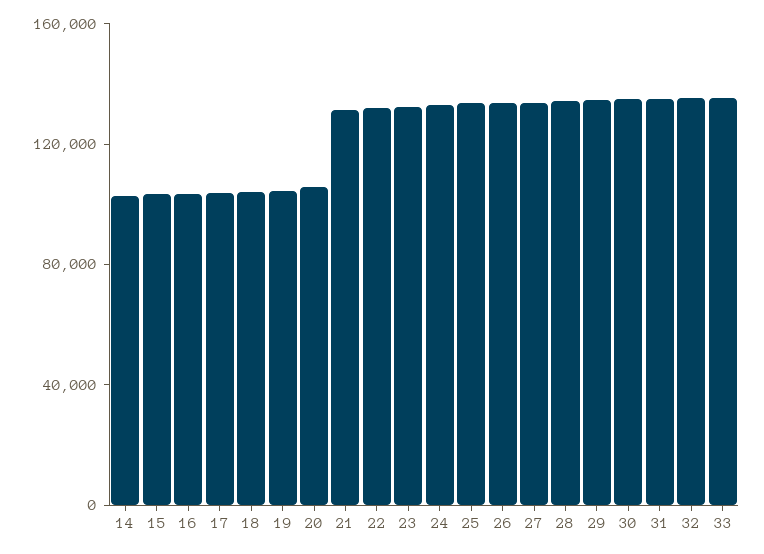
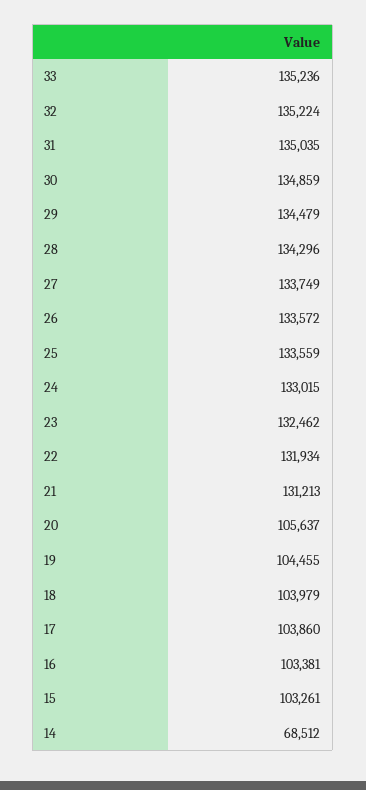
  {
-   "14": 100000,
+   "14": 68512,
    "15": 103261,
    "16": 103381,
    "17": 103860,
    "18": 103979,
    "19": 104455,
    "20": 105637,
    "21": 131213,
    "22": 131934,
    "23": 132462,
    "24": 133015,
    "25": 133559,
    "26": 133572,
    "27": 133749,
    "28": 134296,
    "29": 134479,
    "30": 134859,
    "31": 135035,
    "32": 135224,
    "33": 135236
  }

